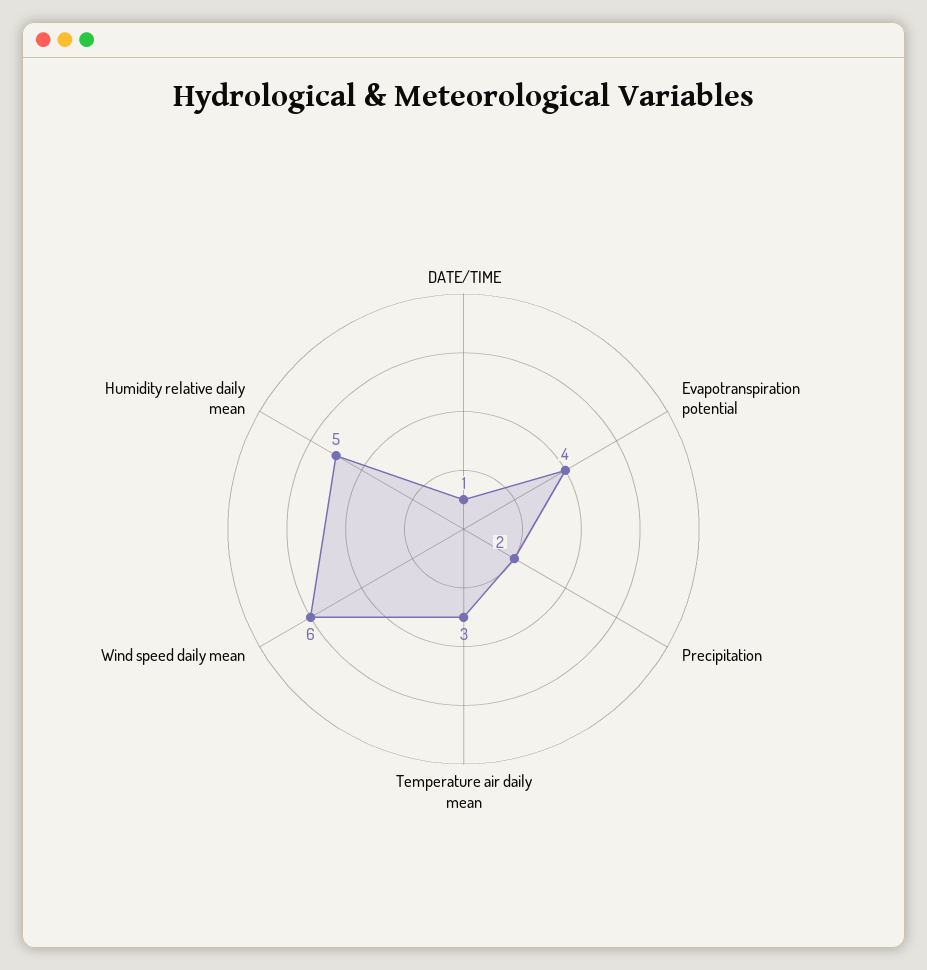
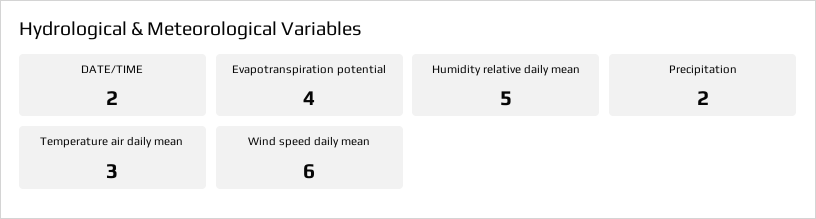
  {
-   "DATE/TIME": 1,
+   "DATE/TIME": 2,
    "Evapotranspiration potential": 4,
    "Precipitation": 2,
    "Temperature air daily mean": 3,
    "Wind speed daily mean": 6,
    "Humidity relative daily mean": 5
  }

